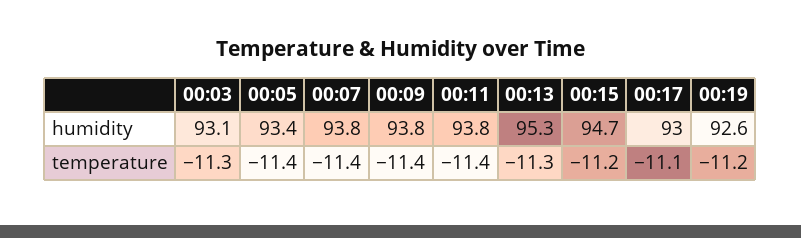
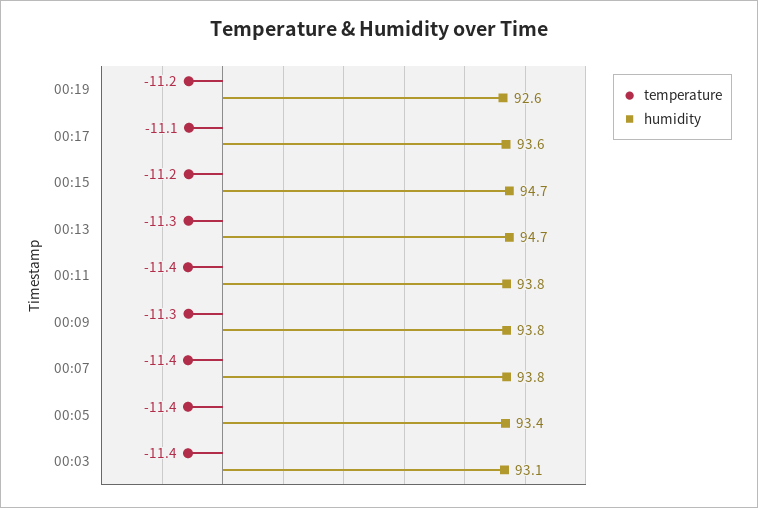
  {
    "humidity": {
      "00:03": 93.1,
      "00:05": 93.4,
      "00:07": 93.8,
      "00:09": 93.8,
      "00:11": 93.8,
-     "00:13": 95.3,
+     "00:13": 94.7,
      "00:15": 94.7,
-     "00:17": 93,
+     "00:17": 93.6,
      "00:19": 92.6
    },
    "temperature": {
-     "00:03": -11.3,
+     "00:03": -11.4,
      "00:05": -11.4,
      "00:07": -11.4,
-     "00:09": -11.4,
+     "00:09": -11.3,
      "00:11": -11.4,
      "00:13": -11.3,
      "00:15": -11.2,
      "00:17": -11.1,
      "00:19": -11.2
    }
  }

